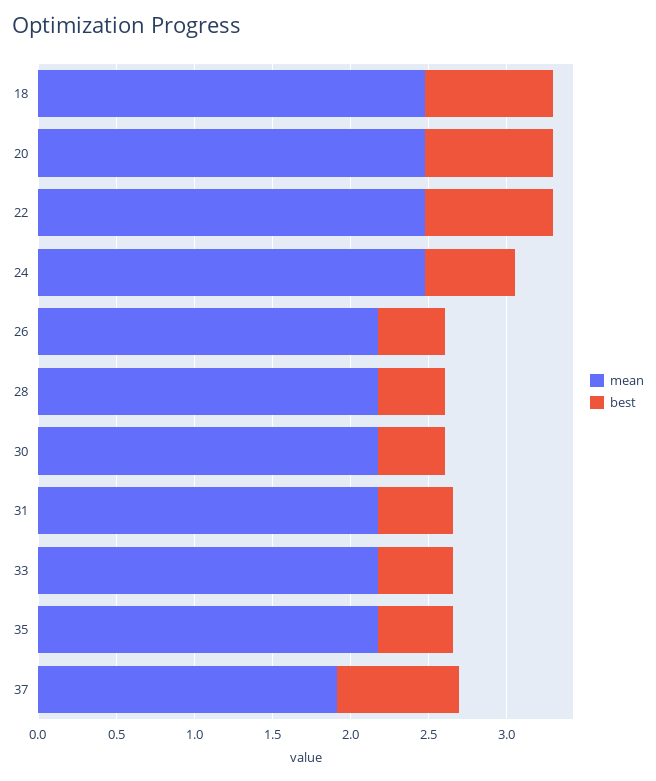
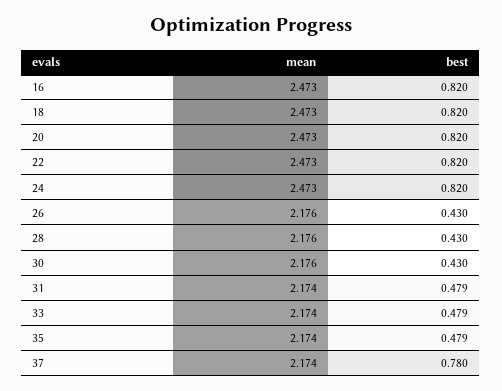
  {
    "mean": {
      "18": 2.473,
      "20": 2.473,
      "22": 2.473,
      "24": 2.473,
      "26": 2.176,
      "28": 2.176,
      "30": 2.176,
      "31": 2.174,
      "33": 2.174,
      "35": 2.174,
-     "37": 1.9
+     "37": 2.174,
+     "16": 2.473
    },
    "best": {
      "18": 0.82,
      "20": 0.82,
      "22": 0.82,
-     "24": 0.6,
+     "24": 0.82,
      "26": 0.43,
      "28": 0.43,
      "30": 0.43,
      "31": 0.479,
      "33": 0.479,
      "35": 0.479,
-     "37": 0.78
+     "37": 0.78,
+     "16": 0.82
    }
  }

